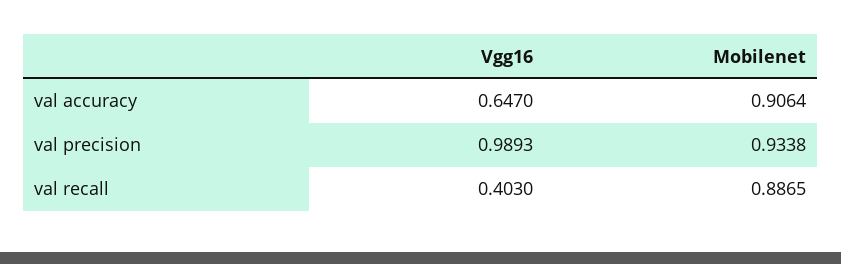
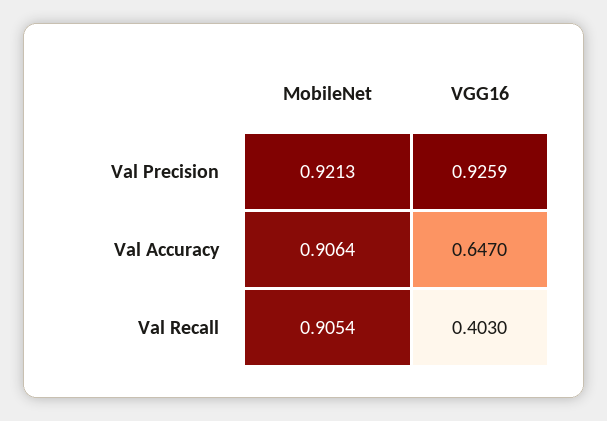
  {
    "Vgg16": {
      "val accuracy": 0.647,
-     "val precision": 0.9893,
+     "val precision": 0.9259,
      "val recall": 0.403
    },
    "Mobilenet": {
      "val accuracy": 0.9064,
-     "val precision": 0.9338,
+     "val precision": 0.9213,
-     "val recall": 0.8865
+     "val recall": 0.9054
    }
  }

